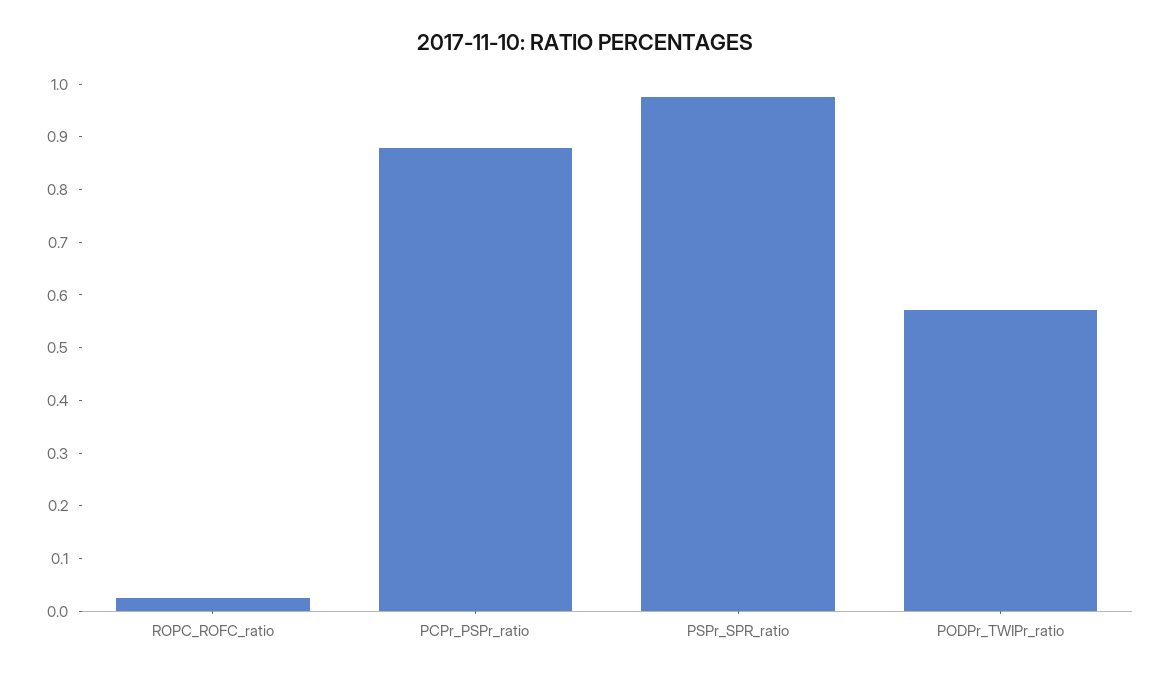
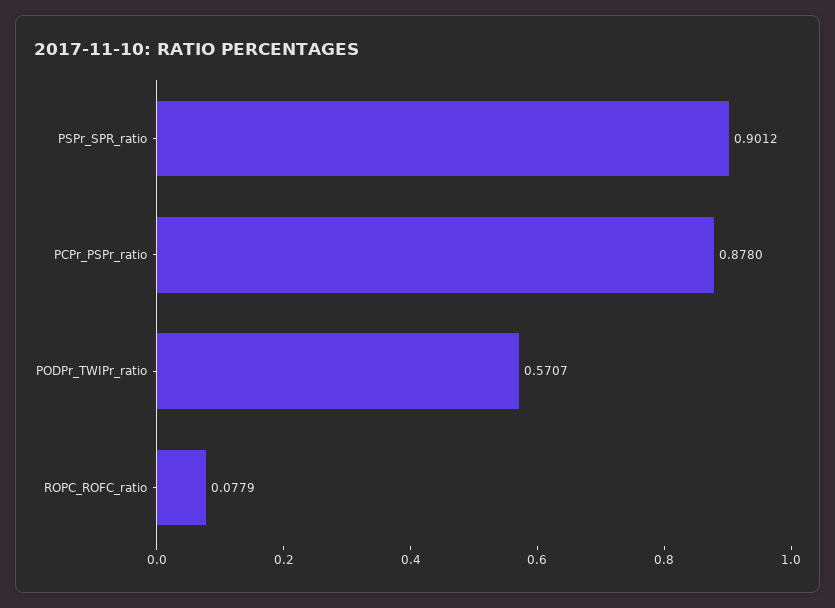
  {
-   "ROPC_ROFC_ratio": 0.02,
+   "ROPC_ROFC_ratio": 0.0779,
    "PCPr_PSPr_ratio": 0.878,
-   "PSPr_SPR_ratio": 0.98,
+   "PSPr_SPR_ratio": 0.9012,
    "PODPr_TWIPr_ratio": 0.5707
  }

